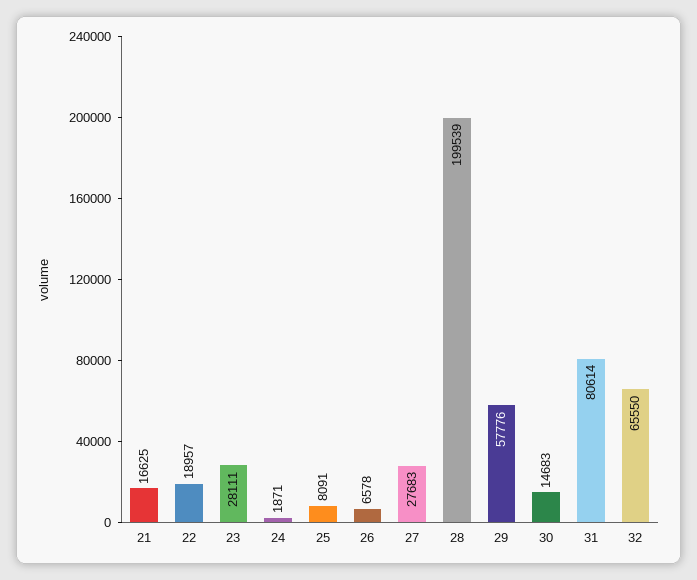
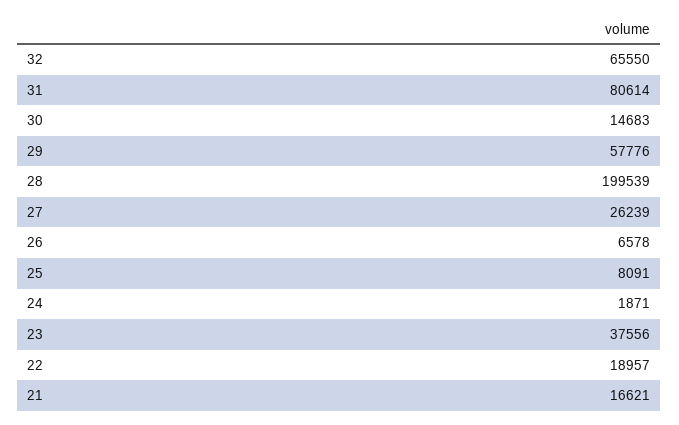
  {
-   "21": 16625,
+   "21": 16621,
    "22": 18957,
-   "23": 28111,
+   "23": 37556,
    "24": 1871,
    "25": 8091,
    "26": 6578,
-   "27": 27683,
+   "27": 26239,
    "28": 199539,
    "29": 57776,
    "30": 14683,
    "31": 80614,
    "32": 65550
  }

